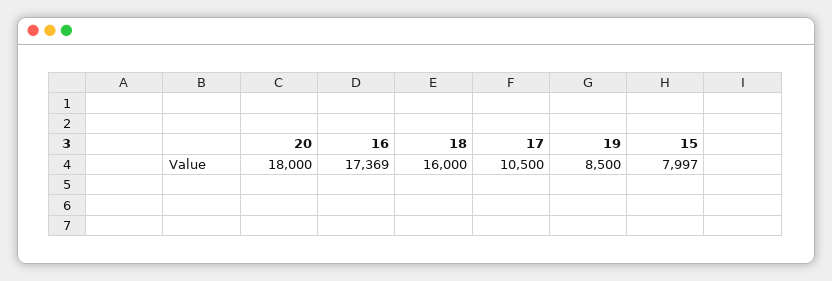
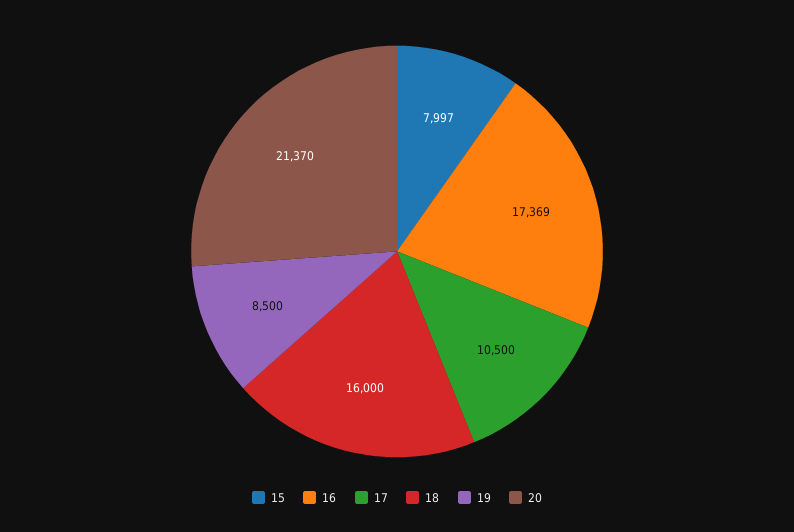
  {
-   "20": 18000,
+   "20": 21370,
    "16": 17369,
    "18": 16000,
    "17": 10500,
    "19": 8500,
    "15": 7997
  }

